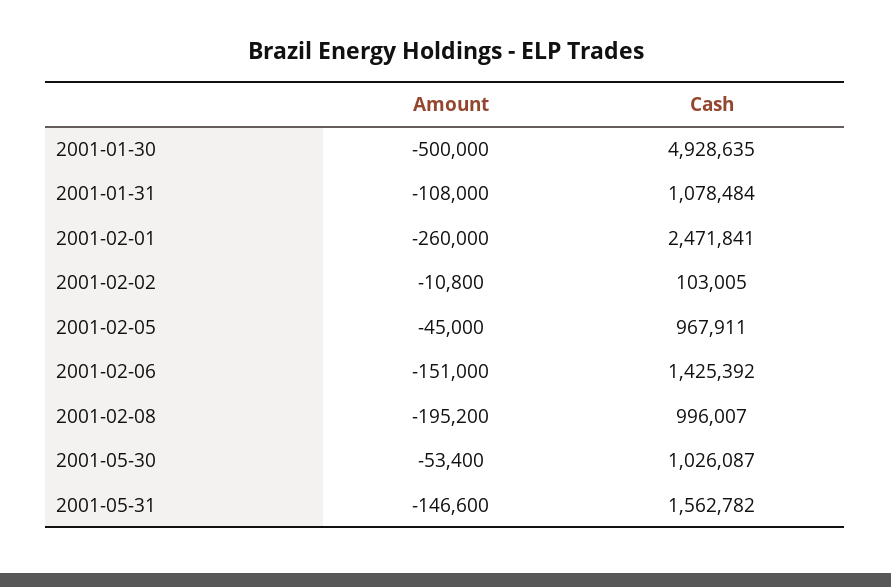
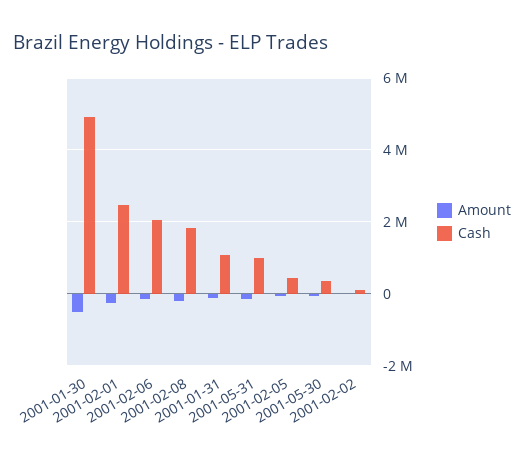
  {
    "Amount": {
      "2001-01-30": -500000,
      "2001-01-31": -108000,
      "2001-02-01": -260000,
      "2001-02-02": -10800,
      "2001-02-05": -45000,
      "2001-02-06": -151000,
      "2001-02-08": -195200,
      "2001-05-30": -53400,
      "2001-05-31": -146600
    },
    "Cash": {
      "2001-01-30": 4928635,
      "2001-01-31": 1078484,
      "2001-02-01": 2471841,
      "2001-02-02": 103005,
-     "2001-02-05": 967911,
+     "2001-02-05": 400000,
-     "2001-02-06": 1425392,
+     "2001-02-06": 2000000,
-     "2001-02-08": 996007,
+     "2001-02-08": 1800000,
-     "2001-05-30": 1026087,
+     "2001-05-30": 400000,
-     "2001-05-31": 1562782
+     "2001-05-31": 1000000
    }
  }

